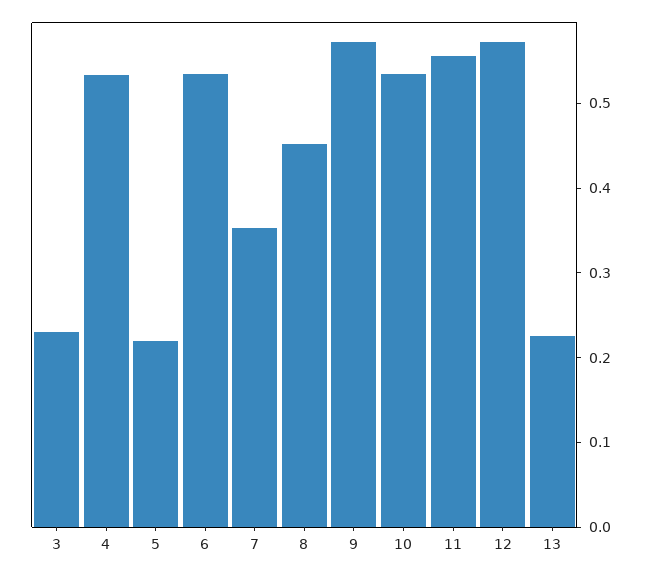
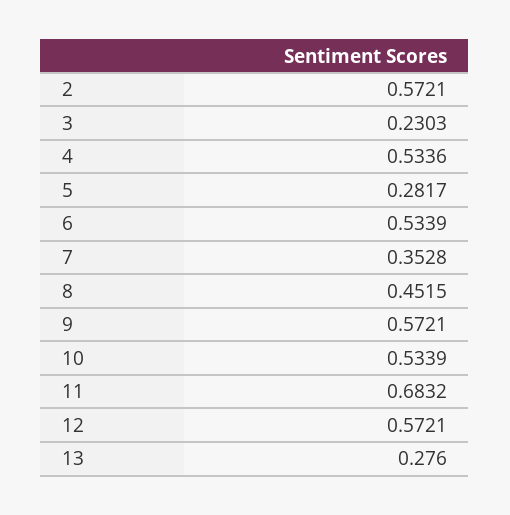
  {
    "3": 0.2303,
    "4": 0.5336,
-   "5": 0.22,
+   "5": 0.2817,
    "6": 0.5339,
    "7": 0.3528,
    "8": 0.4515,
    "9": 0.5721,
    "10": 0.5339,
-   "11": 0.56,
+   "11": 0.6832,
    "12": 0.5721,
-   "13": 0.22
+   "13": 0.276,
+   "2": 0.5721
  }

